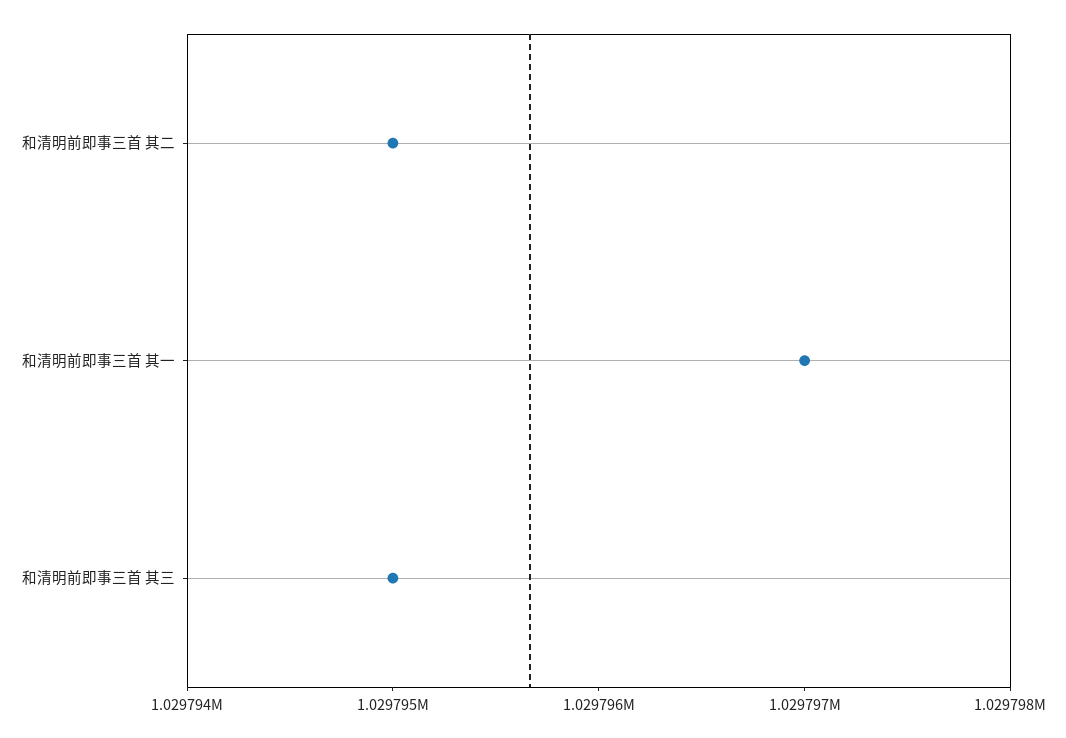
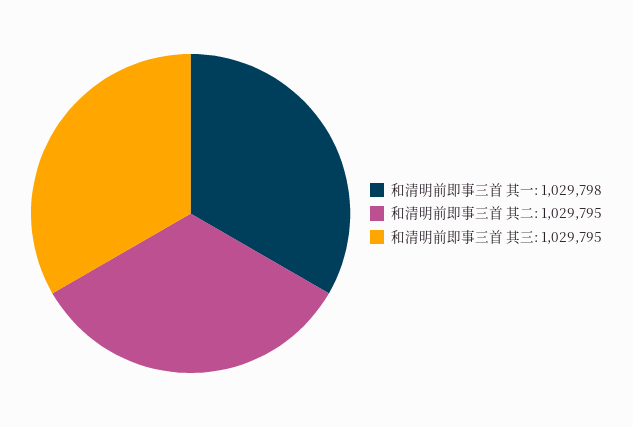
  {
    "和清明前即事三首 其二": 1029795,
-   "和清明前即事三首 其一": 1029797,
+   "和清明前即事三首 其一": 1029798,
    "和清明前即事三首 其三": 1029795
  }

